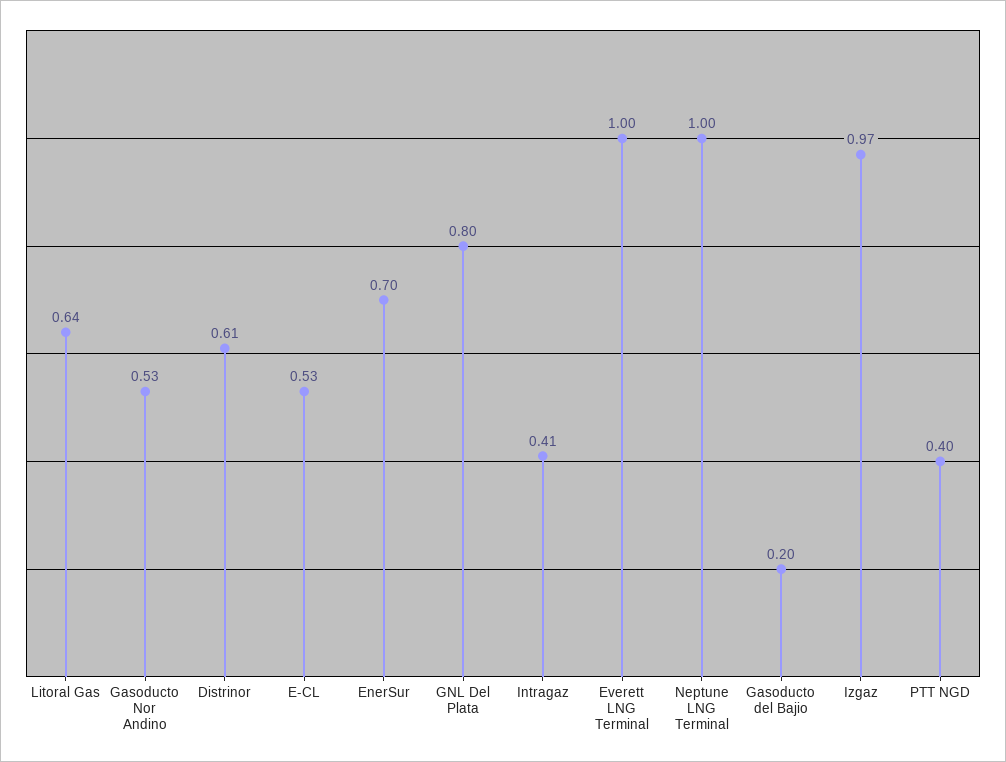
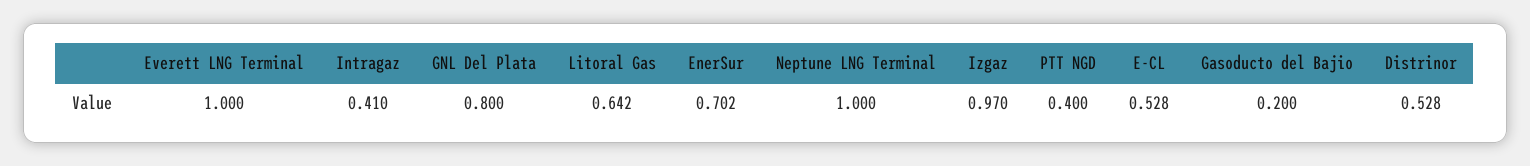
  {
    "Litoral Gas": 0.642,
-   "Gasoducto Nor Andino": 0.53,
-   "Distrinor": 0.61,
+   "Distrinor": 0.528,
    "E-CL": 0.528,
    "EnerSur": 0.702,
    "GNL Del Plata": 0.8,
    "Intragaz": 0.41,
    "Everett LNG Terminal": 1,
    "Neptune LNG Terminal": 1,
    "Gasoducto del Bajio": 0.2,
    "Izgaz": 0.97,
    "PTT NGD": 0.4
  }

